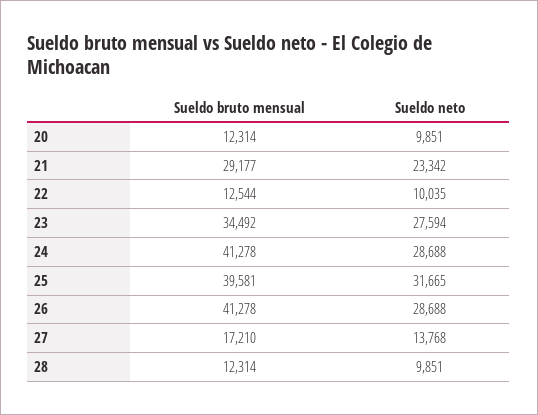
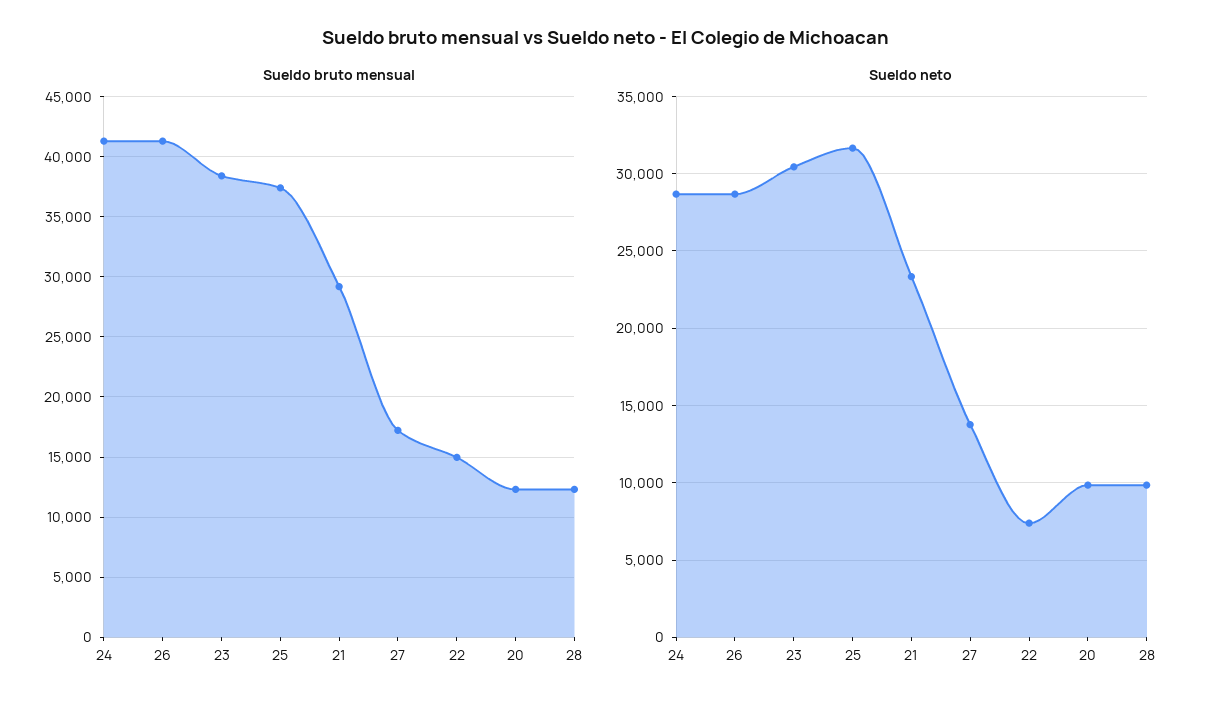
  {
    "Sueldo bruto mensual": {
      "20": 12314,
      "21": 29177,
-     "22": 12544,
+     "22": 15000,
-     "23": 34492,
+     "23": 38500,
      "24": 41278,
-     "25": 39581,
+     "25": 37500,
      "26": 41278,
      "27": 17210,
      "28": 12314
    },
    "Sueldo neto": {
      "20": 9851,
      "21": 23342,
-     "22": 10035,
+     "22": 7500,
-     "23": 27594,
+     "23": 30500,
      "24": 28688,
      "25": 31665,
      "26": 28688,
      "27": 13768,
      "28": 9851
    }
  }

